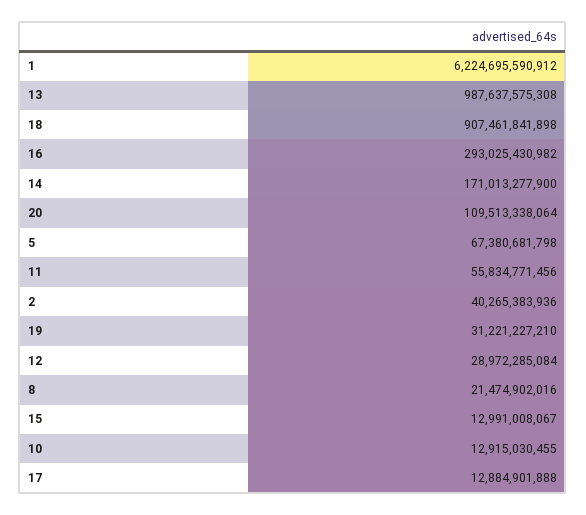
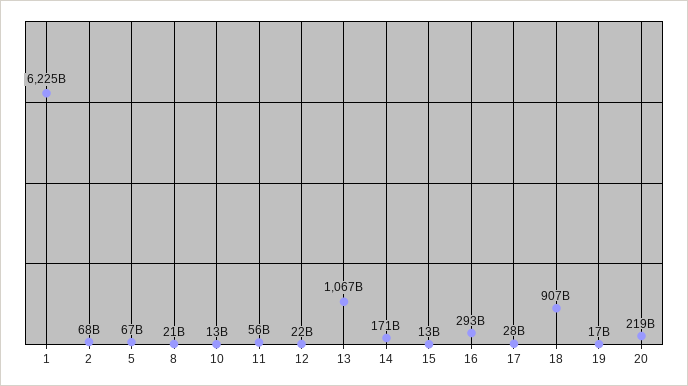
  {
    "1": 6224695590912,
-   "13": 987637575308,
+   "13": 1067000000000,
    "18": 907461841898,
    "16": 293025430982,
    "14": 171013277900,
-   "20": 109513338064,
+   "20": 219000000000,
    "5": 67380681798,
    "11": 55834771456,
-   "2": 40265383936,
+   "2": 68000000000,
-   "19": 31221227210,
+   "19": 17000000000,
-   "12": 28972285084,
+   "12": 22000000000,
    "8": 21474902016,
    "15": 12991008067,
    "10": 12915030455,
-   "17": 12884901888
+   "17": 28000000000
  }

